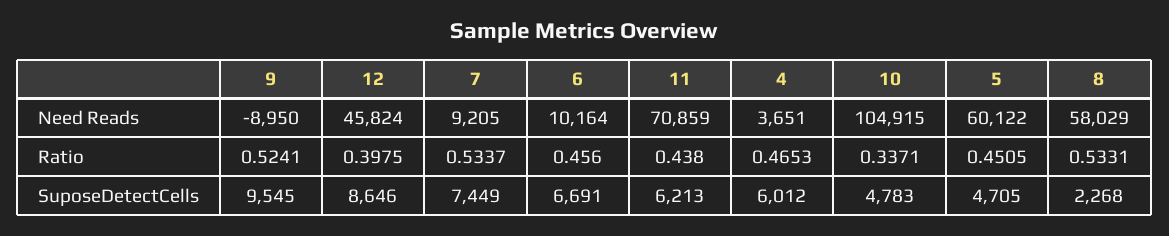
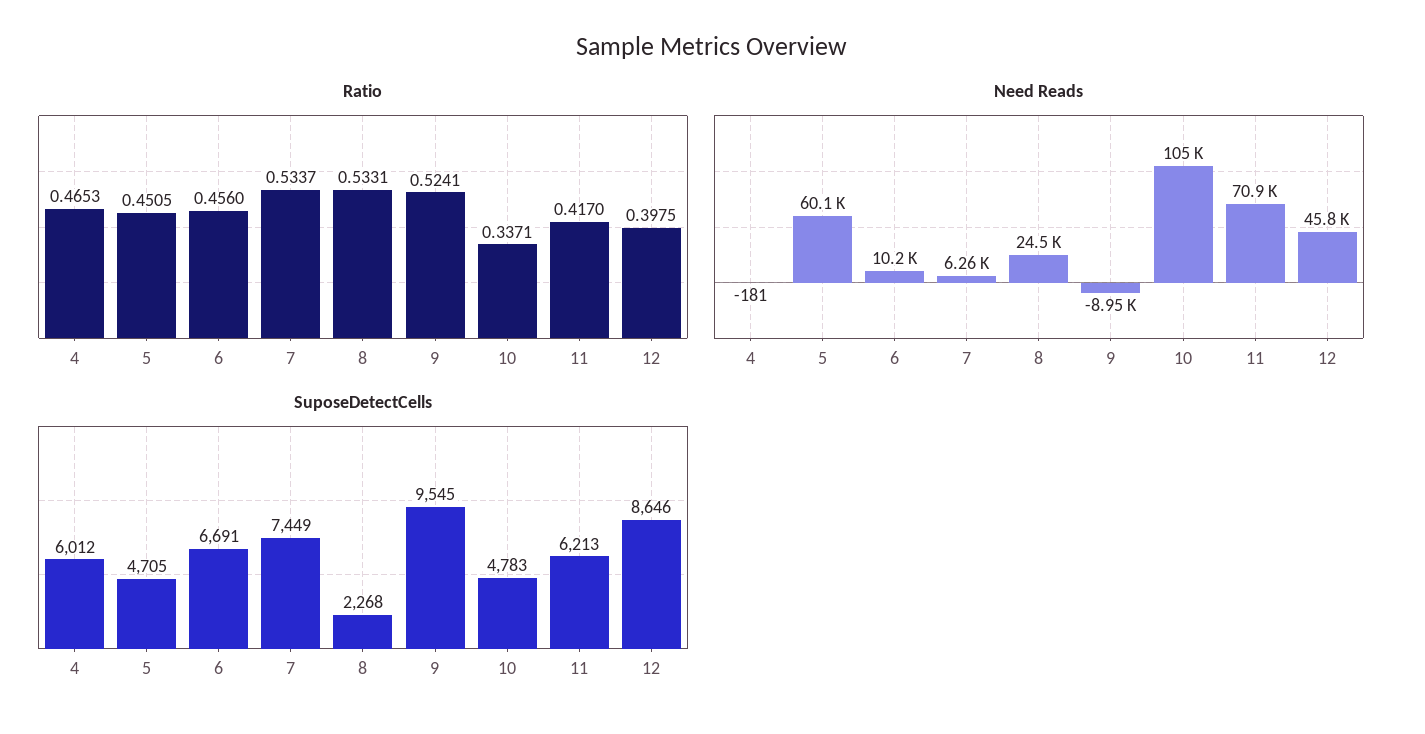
  {
    "Need Reads": {
      "9": -8950,
      "12": 45824,
-     "7": 9205,
+     "7": 6260,
      "6": 10164,
      "11": 70859,
-     "4": 3651,
+     "4": -181,
      "10": 104915,
      "5": 60122,
-     "8": 58029
+     "8": 24500
    },
    "Ratio": {
      "9": 0.5241,
      "12": 0.3975,
      "7": 0.5337,
      "6": 0.456,
-     "11": 0.438,
+     "11": 0.417,
      "4": 0.4653,
      "10": 0.3371,
      "5": 0.4505,
      "8": 0.5331
    },
    "SuposeDetectCells": {
      "9": 9545,
      "12": 8646,
      "7": 7449,
      "6": 6691,
      "11": 6213,
      "4": 6012,
      "10": 4783,
      "5": 4705,
      "8": 2268
    }
  }

